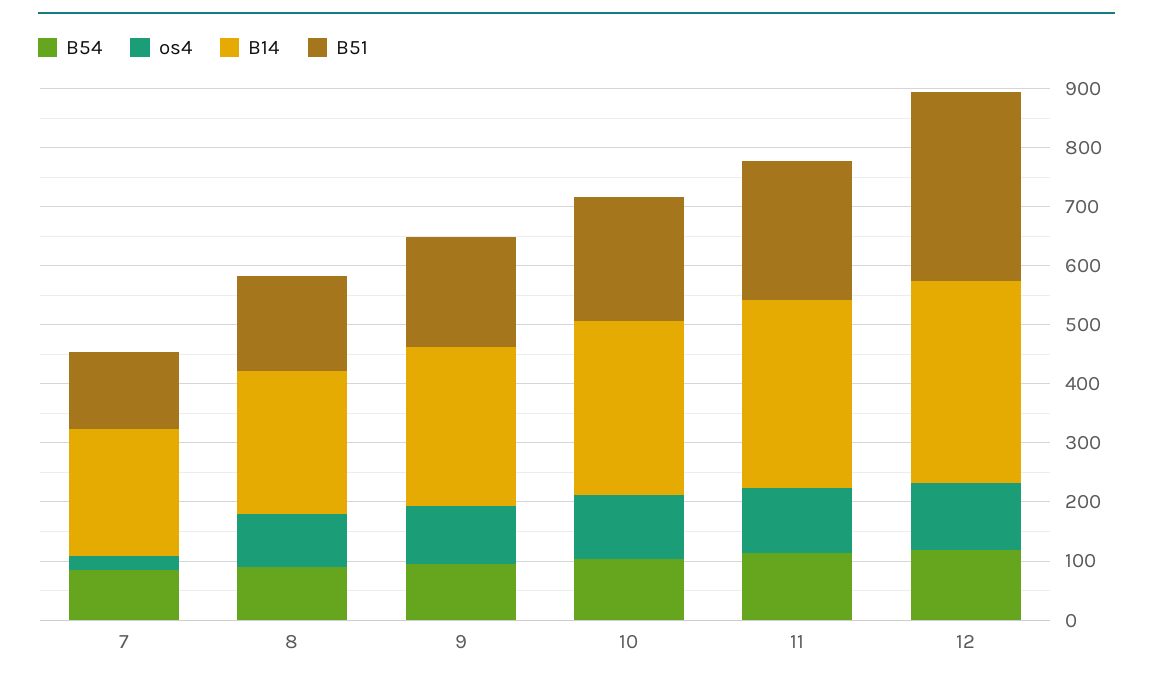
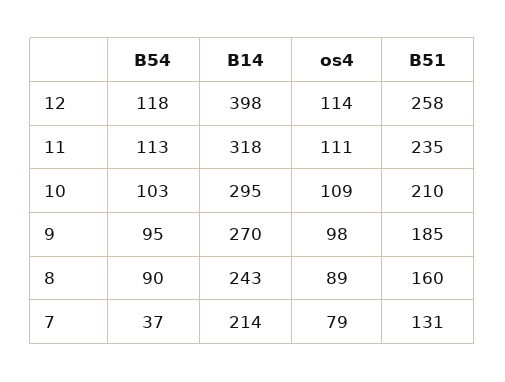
  {
    "B54": {
-     "7": 80,
+     "7": 37,
      "8": 90,
      "9": 95,
      "10": 103,
      "11": 113,
      "12": 118
    },
    "os4": {
-     "7": 20,
+     "7": 79,
      "8": 89,
      "9": 98,
      "10": 109,
      "11": 111,
      "12": 114
    },
    "B14": {
      "7": 214,
      "8": 243,
      "9": 270,
      "10": 295,
      "11": 318,
-     "12": 340
+     "12": 398
    },
    "B51": {
      "7": 131,
      "8": 160,
      "9": 185,
      "10": 210,
      "11": 235,
-     "12": 320
+     "12": 258
    }
  }

